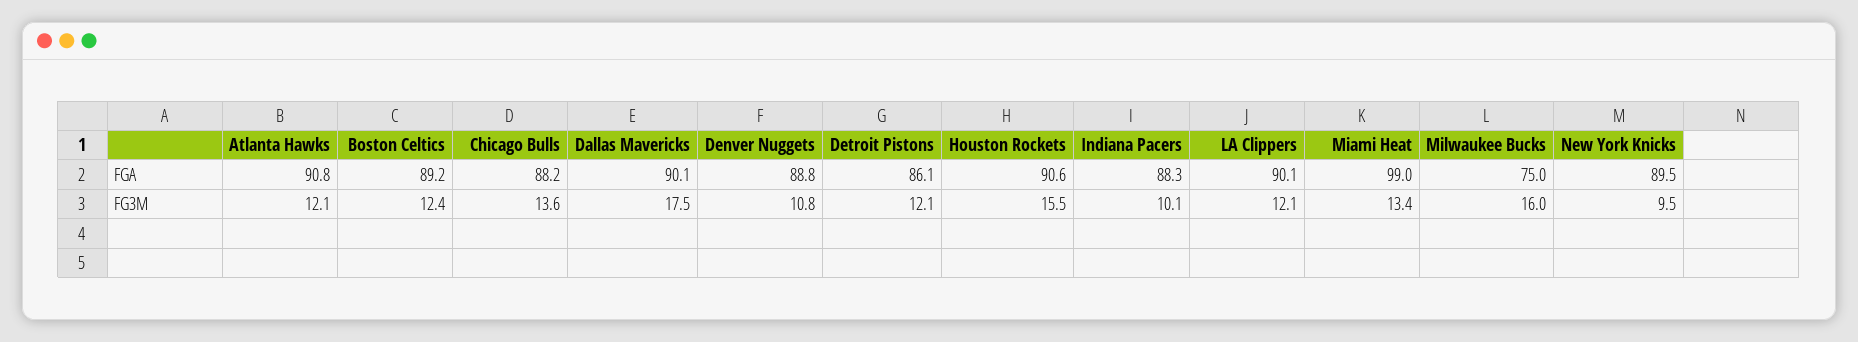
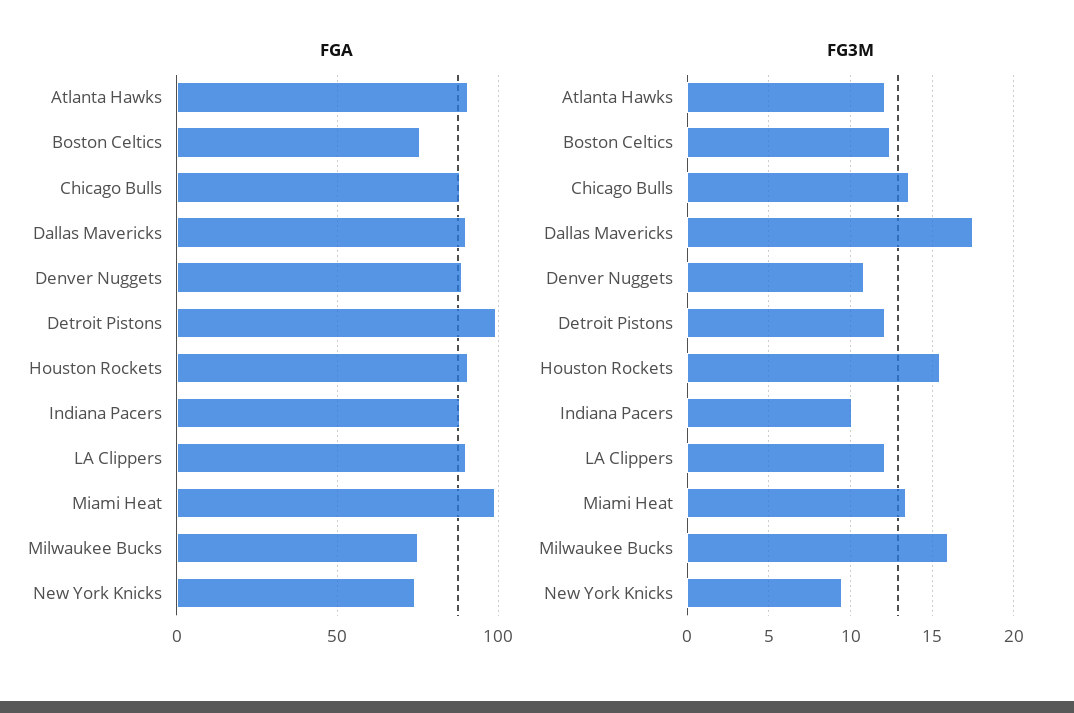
  {
    "FGA": {
      "Atlanta Hawks": 90.8,
-     "Boston Celtics": 89.2,
+     "Boston Celtics": 75,
      "Chicago Bulls": 88.2,
      "Dallas Mavericks": 90.1,
      "Denver Nuggets": 88.8,
-     "Detroit Pistons": 86.1,
+     "Detroit Pistons": 100,
      "Houston Rockets": 90.6,
      "Indiana Pacers": 88.3,
      "LA Clippers": 90.1,
      "Miami Heat": 99,
      "Milwaukee Bucks": 75,
-     "New York Knicks": 89.5
+     "New York Knicks": 75
    },
    "FG3M": {
      "Atlanta Hawks": 12.1,
      "Boston Celtics": 12.4,
      "Chicago Bulls": 13.6,
      "Dallas Mavericks": 17.5,
      "Denver Nuggets": 10.8,
      "Detroit Pistons": 12.1,
      "Houston Rockets": 15.5,
      "Indiana Pacers": 10.1,
      "LA Clippers": 12.1,
      "Miami Heat": 13.4,
      "Milwaukee Bucks": 16,
      "New York Knicks": 9.5
    }
  }

